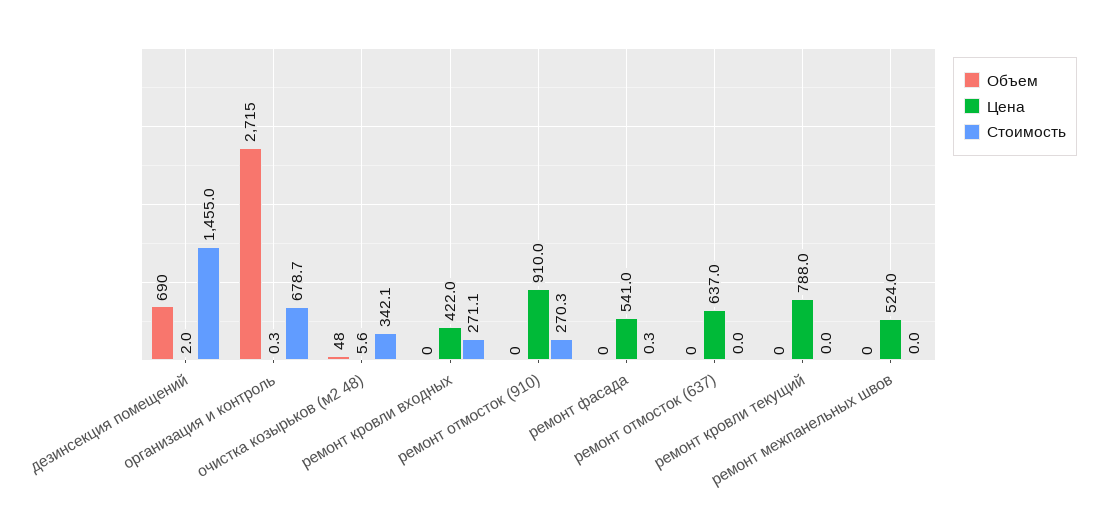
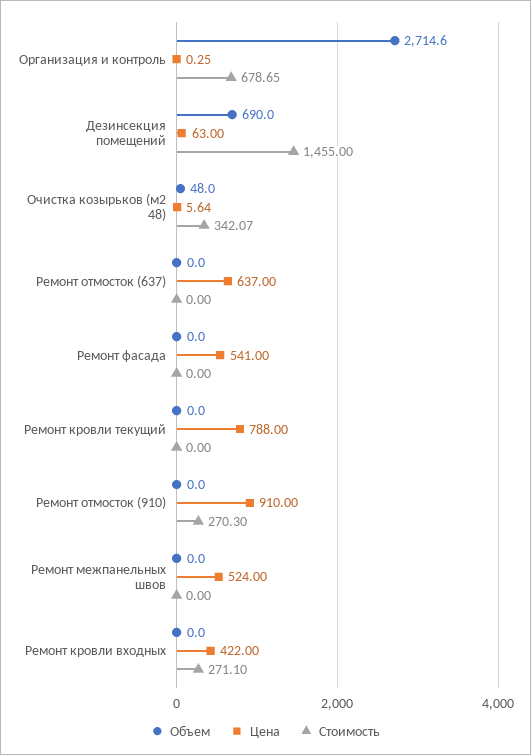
  {
    "Объем": {
      "дезинсекция помещений": 690,
      "организация и контроль": 2714.6,
      "очистка козырьков (м2 48)": 48,
      "ремонт кровли входных": 0,
      "ремонт отмосток (910)": 0,
      "ремонт фасада": 0,
      "ремонт отмосток (637)": 0,
      "ремонт кровли текущий": 0,
      "ремонт межпанельных швов": 0
    },
    "Цена": {
-     "дезинсекция помещений": 2,
+     "дезинсекция помещений": 63,
      "организация и контроль": 0.25,
      "очистка козырьков (м2 48)": 5.64,
      "ремонт кровли входных": 422,
      "ремонт отмосток (910)": 910,
      "ремонт фасада": 541,
      "ремонт отмосток (637)": 637,
      "ремонт кровли текущий": 788,
      "ремонт межпанельных швов": 524
    },
    "Стоимость": {
      "дезинсекция помещений": 1455,
      "организация и контроль": 678.65,
      "очистка козырьков (м2 48)": 342.07,
      "ремонт кровли входных": 271.1,
      "ремонт отмосток (910)": 270.3,
-     "ремонт фасада": 0.3,
+     "ремонт фасада": 0,
      "ремонт отмосток (637)": 0,
      "ремонт кровли текущий": 0,
      "ремонт межпанельных швов": 0
    }
  }

